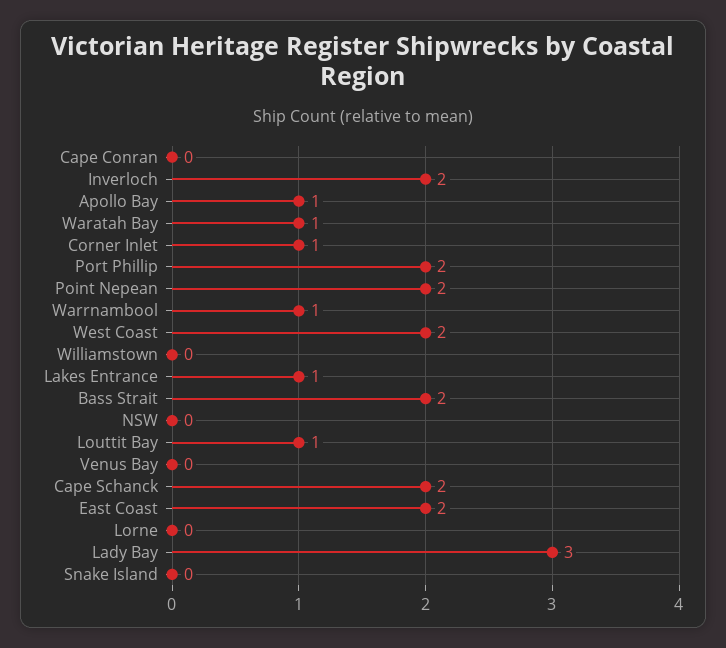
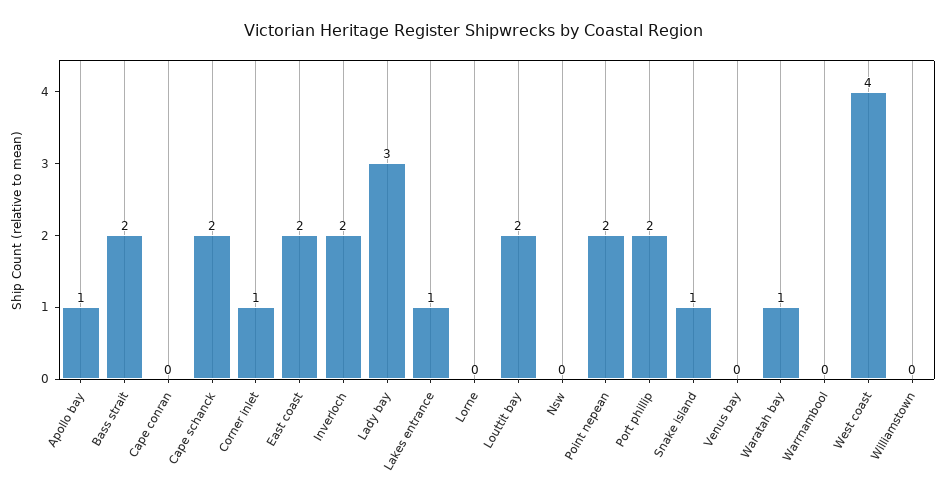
  {
    "Cape Conran": 0,
    "Inverloch": 2,
    "Apollo Bay": 1,
    "Waratah Bay": 1,
    "Corner Inlet": 1,
    "Port Phillip": 2,
    "Point Nepean": 2,
-   "Warrnambool": 1,
+   "Warrnambool": 0,
-   "West Coast": 2,
+   "West Coast": 4,
    "Williamstown": 0,
    "Lakes Entrance": 1,
    "Bass Strait": 2,
    "NSW": 0,
-   "Louttit Bay": 1,
+   "Louttit Bay": 2,
    "Venus Bay": 0,
    "Cape Schanck": 2,
    "East Coast": 2,
    "Lorne": 0,
    "Lady Bay": 3,
-   "Snake Island": 0
+   "Snake Island": 1
  }

